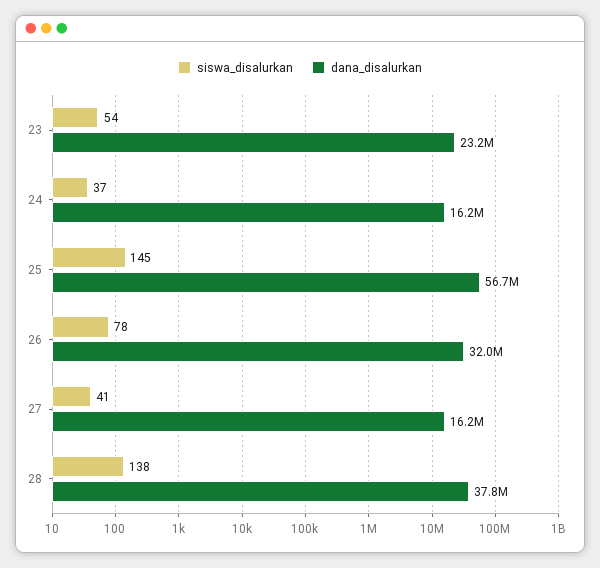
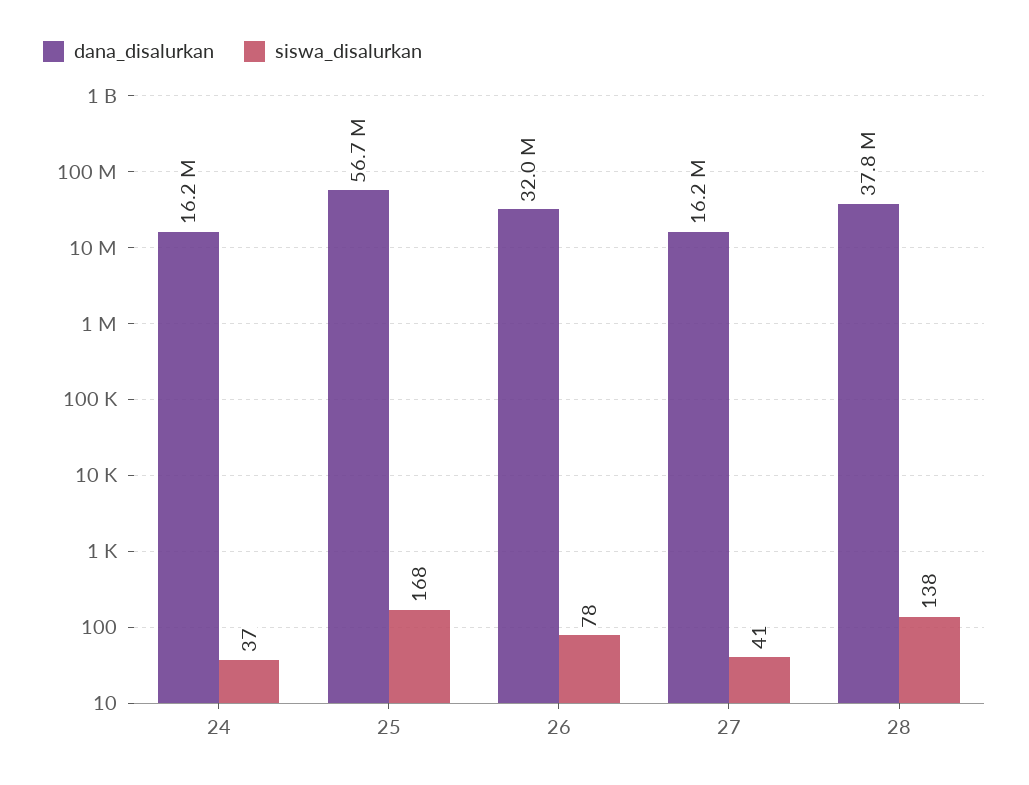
  {
    "siswa_disalurkan": {
-     "23": 54,
      "24": 37,
-     "25": 145,
+     "25": 168,
      "26": 78,
      "27": 41,
      "28": 138
    },
    "dana_disalurkan": {
-     "23": 23200000,
      "24": 16200000,
      "25": 56700000,
      "26": 32000000,
      "27": 16200000,
      "28": 37800000
    }
  }

